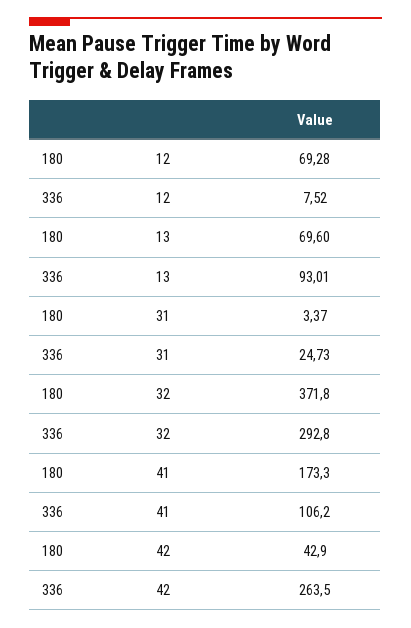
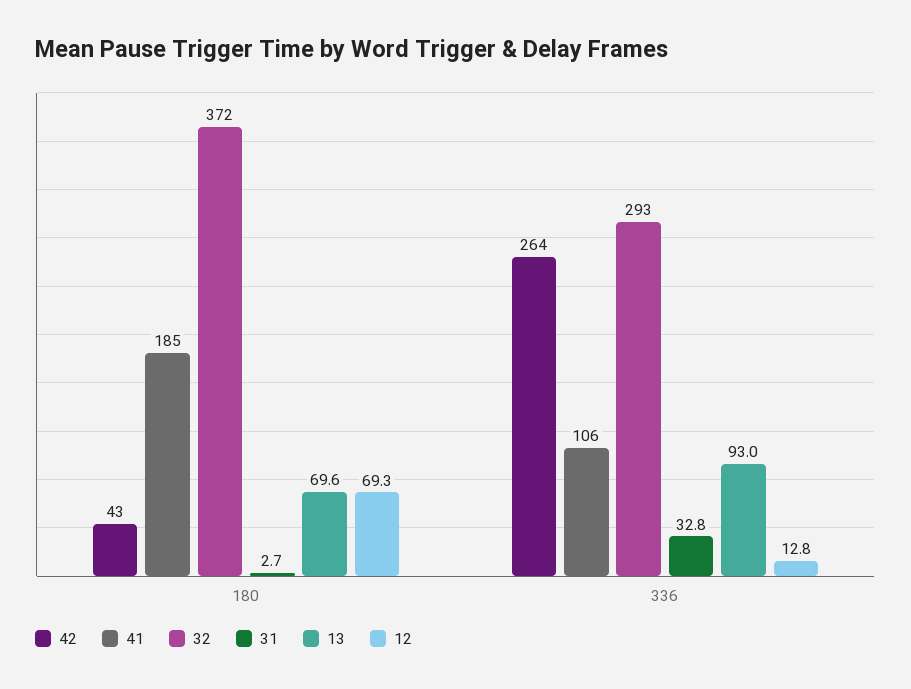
  {
    "12": {
      "180": 69.28,
-     "336": 7.52
+     "336": 12.8
    },
    "13": {
      "180": 69.6,
      "336": 93.01
    },
    "31": {
-     "180": 3.37,
+     "180": 2.7,
-     "336": 24.73
+     "336": 32.8
    },
    "32": {
      "180": 371.8,
      "336": 292.8
    },
    "41": {
-     "180": 173.3,
+     "180": 185,
      "336": 106.2
    },
    "42": {
      "180": 42.9,
      "336": 263.5
    }
  }

